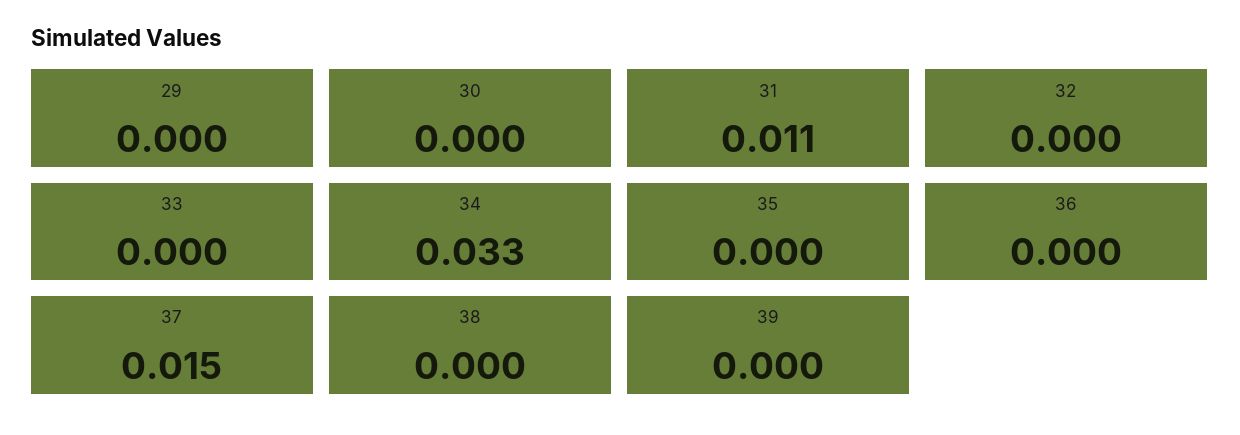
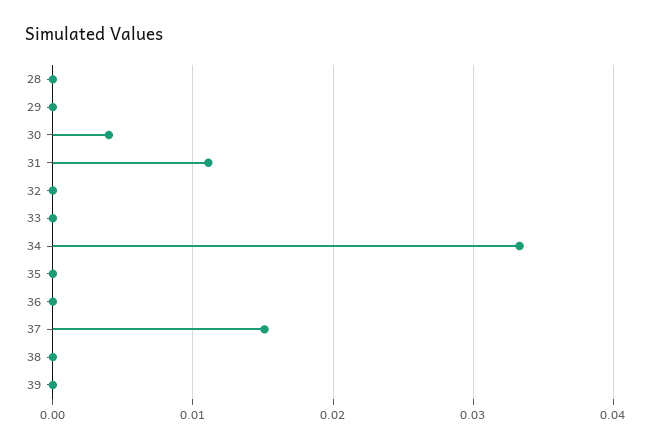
  {
    "29": 0,
-   "30": 0,
+   "30": 0.004,
    "31": 0.011,
    "32": 0,
    "33": 0,
    "34": 0.033,
    "35": 0,
    "36": 0,
    "37": 0.015,
    "38": 0,
-   "39": 0
+   "39": 0,
+   "28": 0
  }

